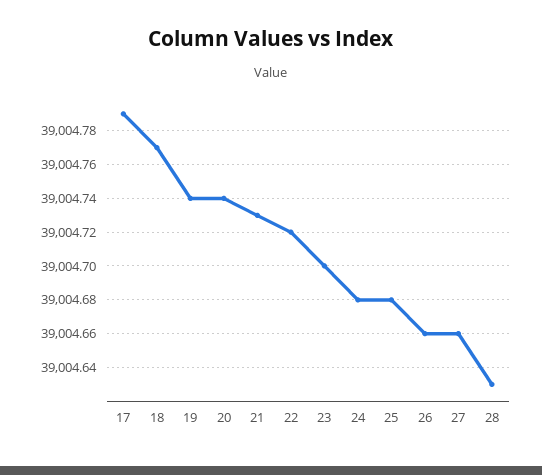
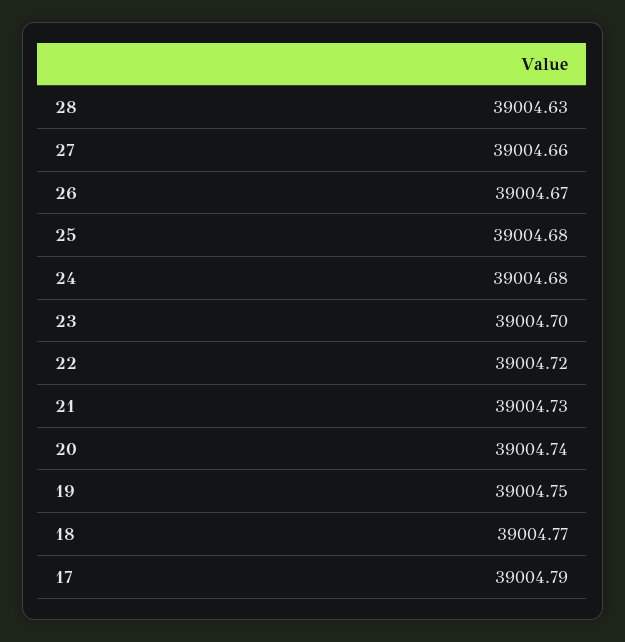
  {
    "17": 39004.79,
    "18": 39004.77,
-   "19": 39004.74,
+   "19": 39004.75,
    "20": 39004.74,
    "21": 39004.73,
    "22": 39004.72,
    "23": 39004.7,
    "24": 39004.68,
    "25": 39004.68,
-   "26": 39004.66,
+   "26": 39004.67,
    "27": 39004.66,
    "28": 39004.63
  }

